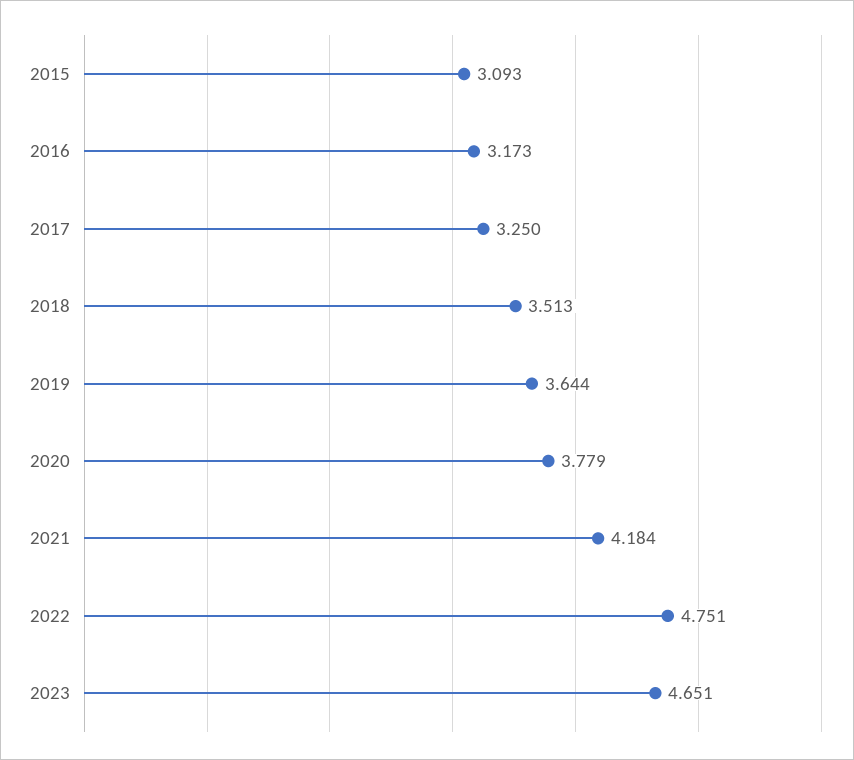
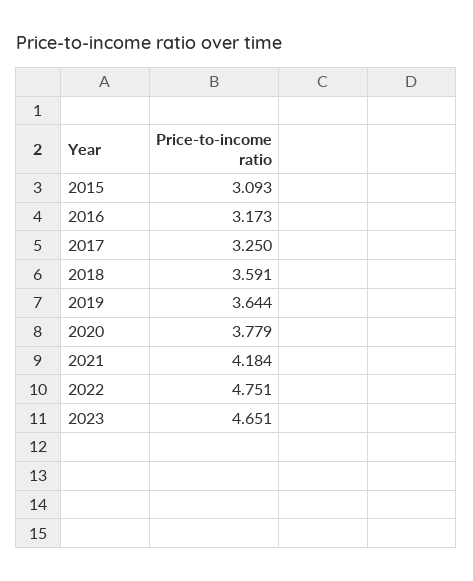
  {
    "2015": 3.093,
    "2016": 3.173,
    "2017": 3.25,
-   "2018": 3.513,
+   "2018": 3.591,
    "2019": 3.644,
    "2020": 3.779,
    "2021": 4.184,
    "2022": 4.751,
    "2023": 4.651
  }

